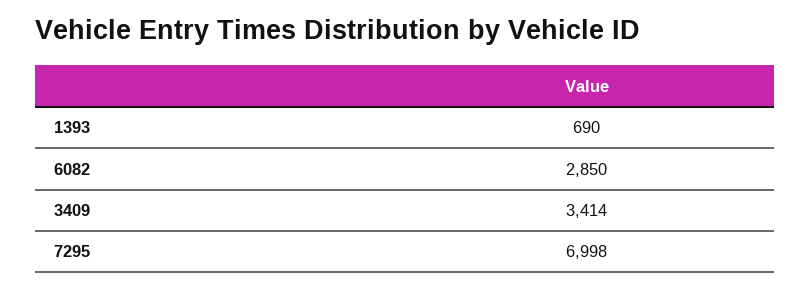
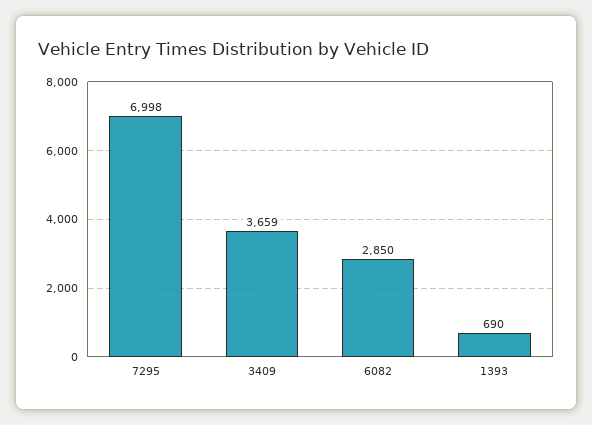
  {
    "1393": 690,
    "6082": 2850,
-   "3409": 3414,
+   "3409": 3659,
    "7295": 6998
  }

